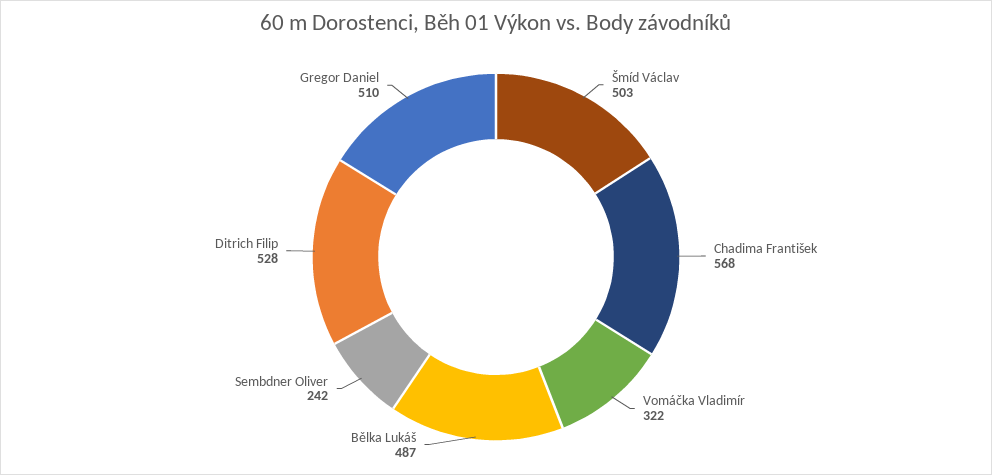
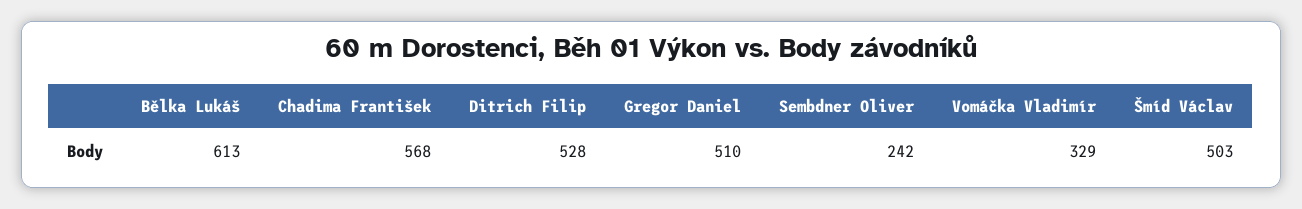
  {
    "Šmíd Václav": 503,
    "Chadima František": 568,
-   "Vomáčka Vladimír": 322,
+   "Vomáčka Vladimír": 329,
-   "Bělka Lukáš": 487,
+   "Bělka Lukáš": 613,
    "Sembdner Oliver": 242,
    "Ditrich Filip": 528,
    "Gregor Daniel": 510
  }

